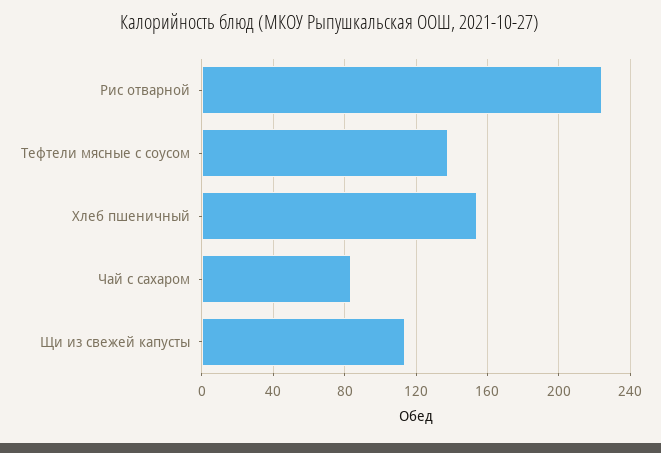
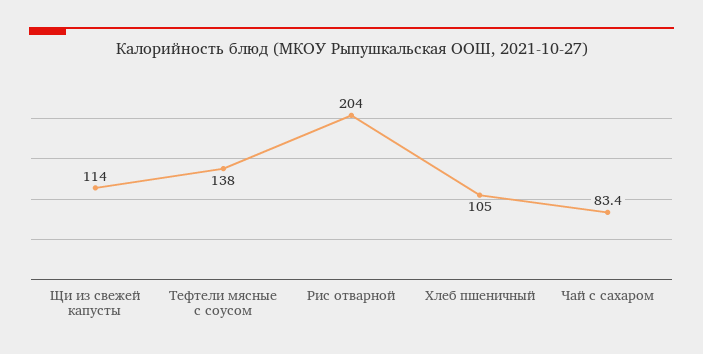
  {
-   "Рис отварной": 225,
+   "Рис отварной": 204,
    "Тефтели мясные с соусом": 138,
-   "Хлеб пшеничный": 155,
+   "Хлеб пшеничный": 105,
    "Чай с сахаром": 83.4,
    "Щи из свежей капусты": 114
  }

